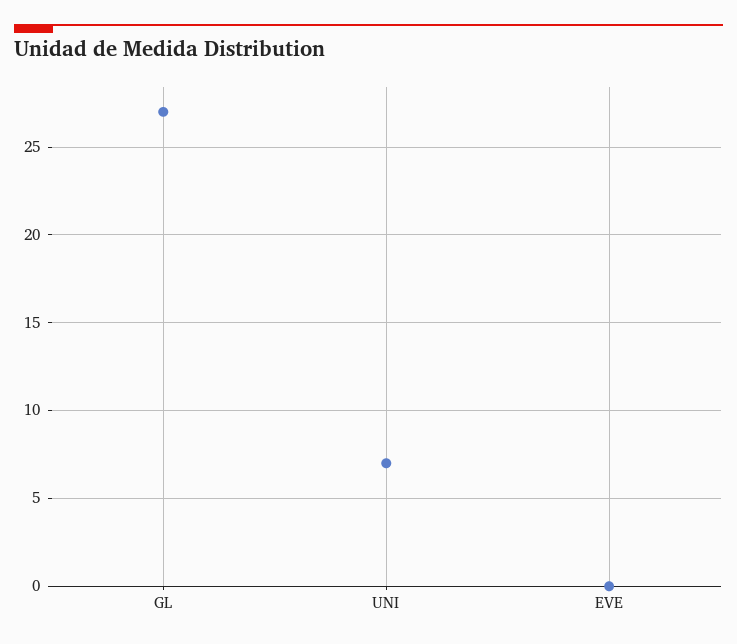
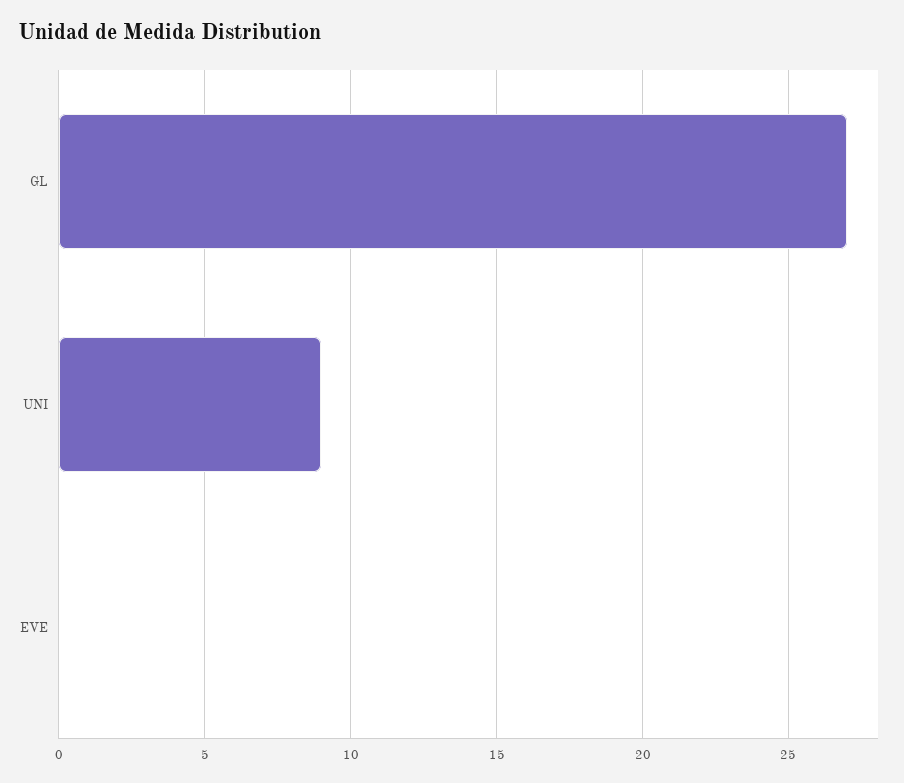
  {
    "GL": 27,
-   "UNI": 7,
+   "UNI": 9,
    "EVE": 0
  }

